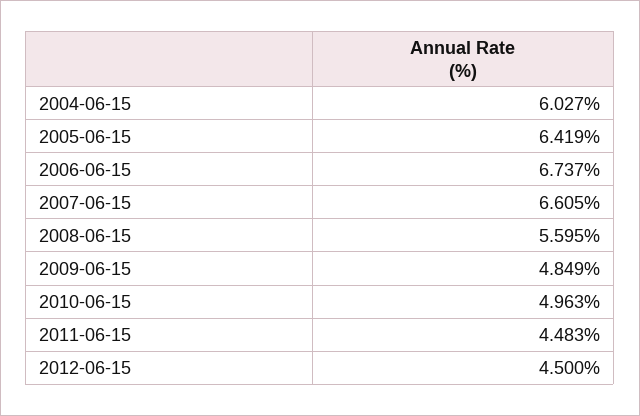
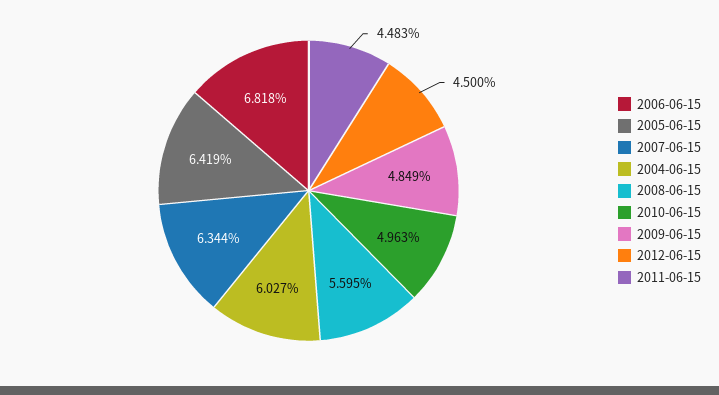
  {
    "2004-06-15": 6.027,
    "2005-06-15": 6.419,
-   "2006-06-15": 6.737,
+   "2006-06-15": 6.818,
-   "2007-06-15": 6.605,
+   "2007-06-15": 6.344,
    "2008-06-15": 5.595,
    "2009-06-15": 4.849,
    "2010-06-15": 4.963,
    "2011-06-15": 4.483,
    "2012-06-15": 4.5
  }

